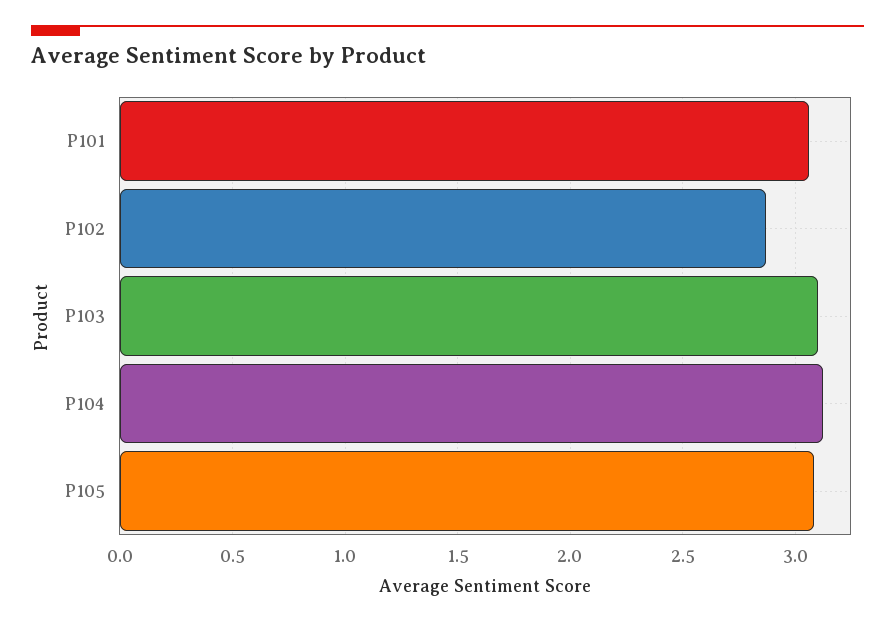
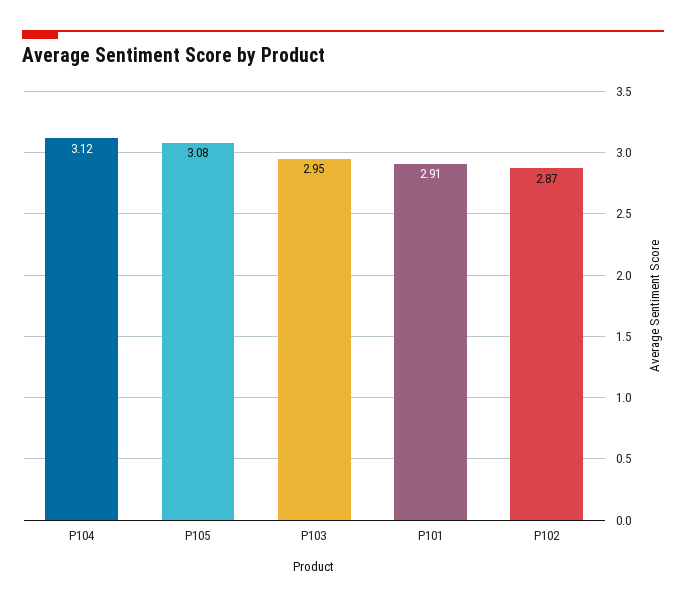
  {
-   "P101": 3.05,
+   "P101": 2.91,
    "P102": 2.87,
-   "P103": 3.1,
+   "P103": 2.95,
    "P104": 3.12,
    "P105": 3.08
  }

